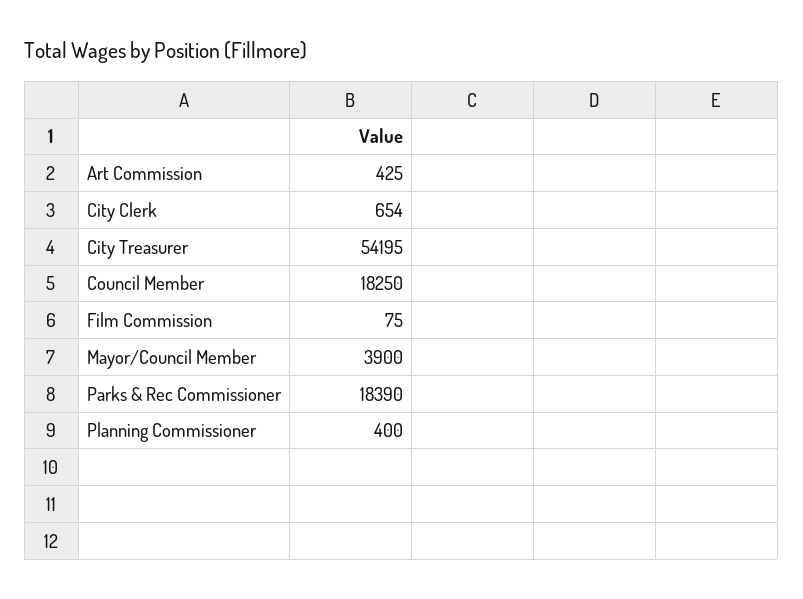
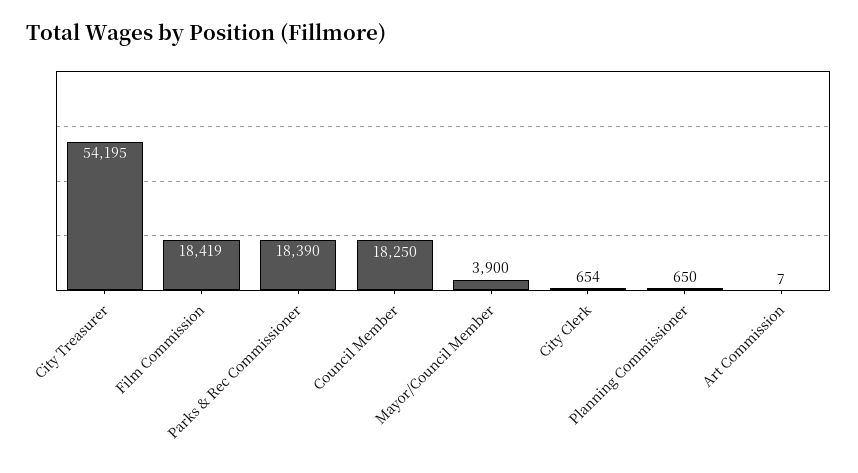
  {
-   "Art Commission": 425,
+   "Art Commission": 7,
    "City Clerk": 654,
    "City Treasurer": 54195,
    "Council Member": 18250,
-   "Film Commission": 75,
+   "Film Commission": 18419,
    "Mayor/Council Member": 3900,
    "Parks & Rec Commissioner": 18390,
-   "Planning Commissioner": 400
+   "Planning Commissioner": 650
  }

